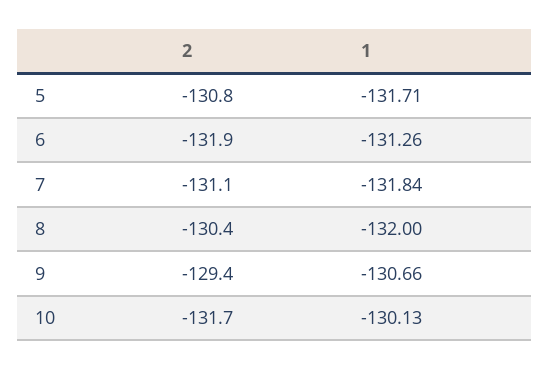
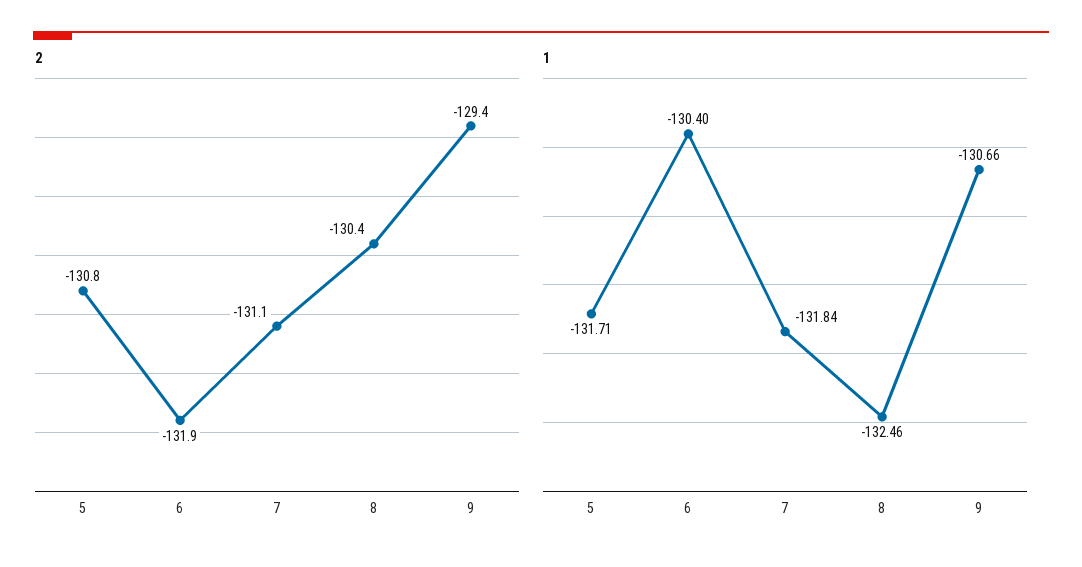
  {
    "2": {
      "5": -130.8,
      "6": -131.9,
      "7": -131.1,
      "8": -130.4,
-     "9": -129.4,
+     "9": -129.4
-     "10": -131.7
    },
    "1": {
      "5": -131.71,
-     "6": -131.26,
+     "6": -130.4,
      "7": -131.84,
-     "8": -132,
+     "8": -132.46,
-     "9": -130.66,
+     "9": -130.66
-     "10": -130.13
    }
  }

